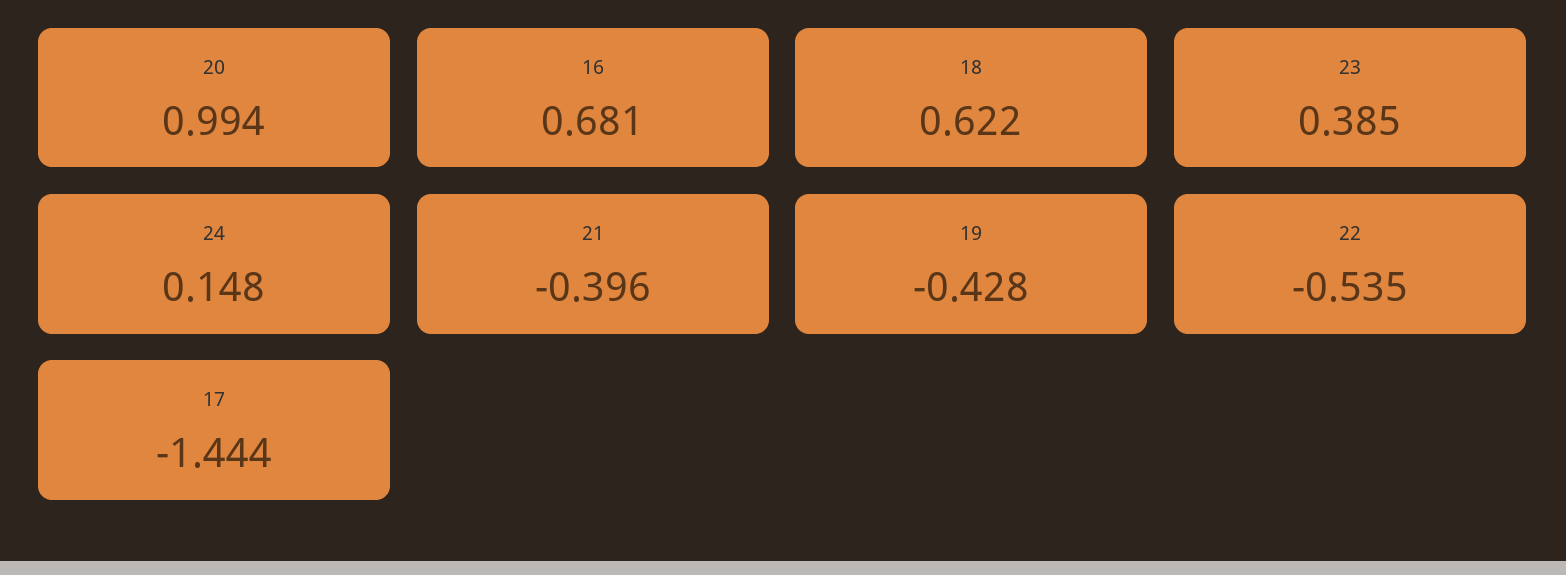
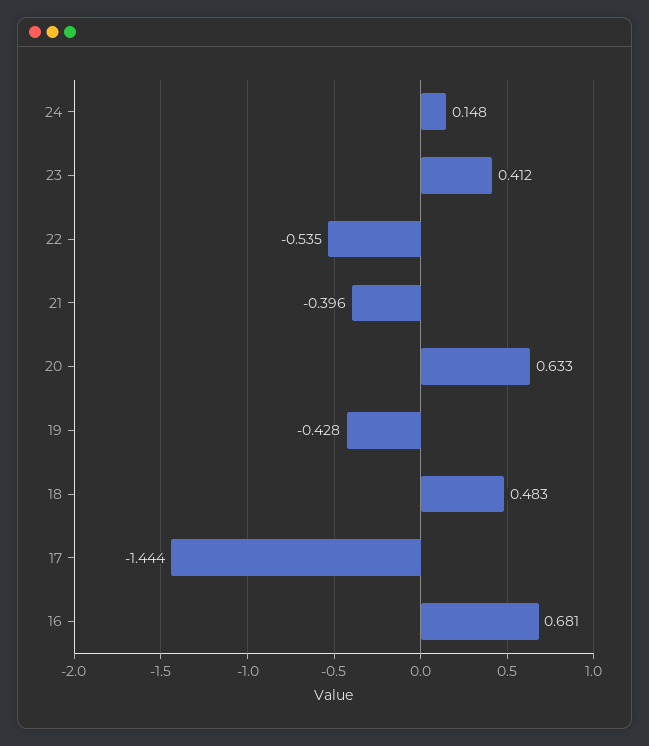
  {
-   "20": 0.994,
+   "20": 0.633,
    "16": 0.681,
-   "18": 0.622,
+   "18": 0.483,
-   "23": 0.385,
+   "23": 0.412,
    "24": 0.148,
    "21": -0.396,
    "19": -0.428,
    "22": -0.535,
    "17": -1.444
  }

